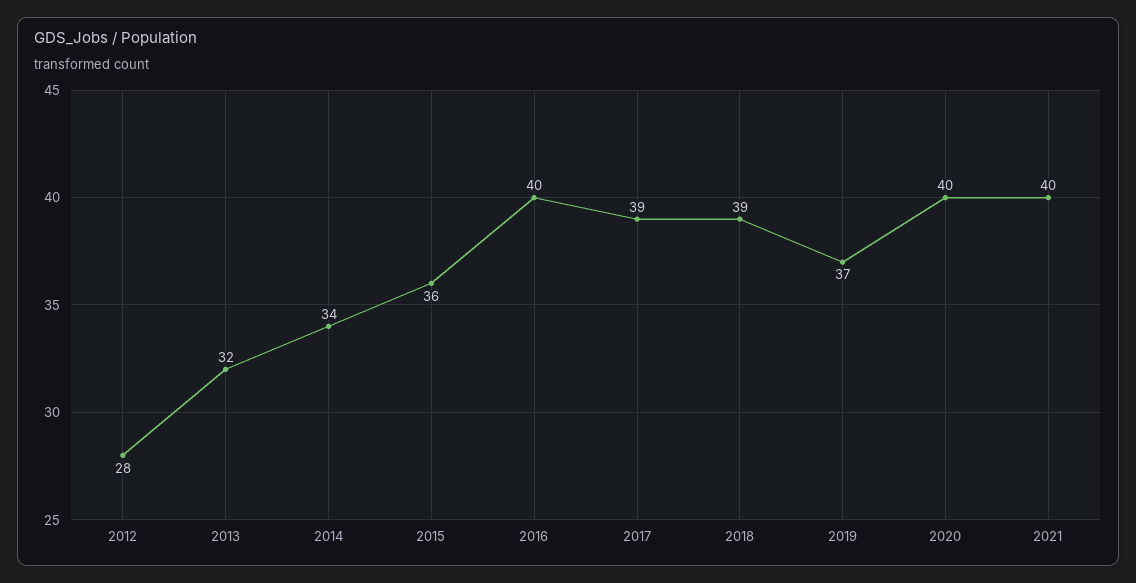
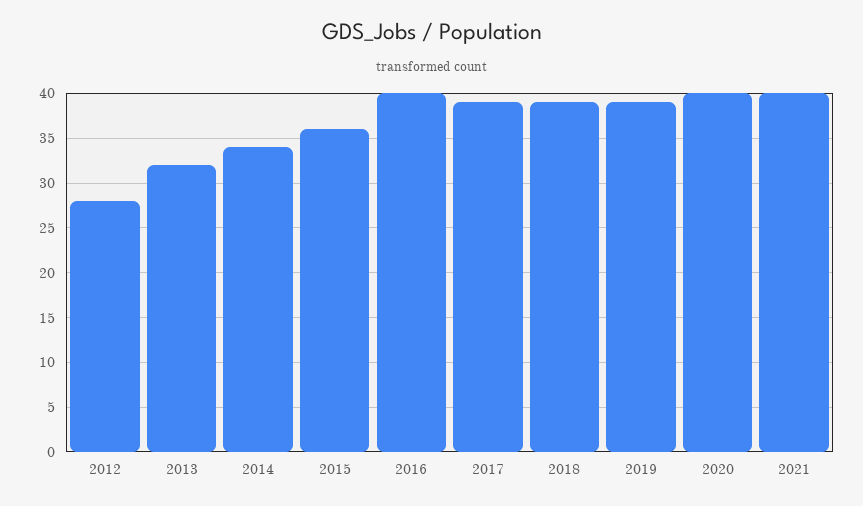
  {
    "2012": 28,
    "2013": 32,
    "2014": 34,
    "2015": 36,
    "2016": 40,
    "2017": 39,
    "2018": 39,
-   "2019": 37,
+   "2019": 39,
    "2020": 40,
    "2021": 40
  }

